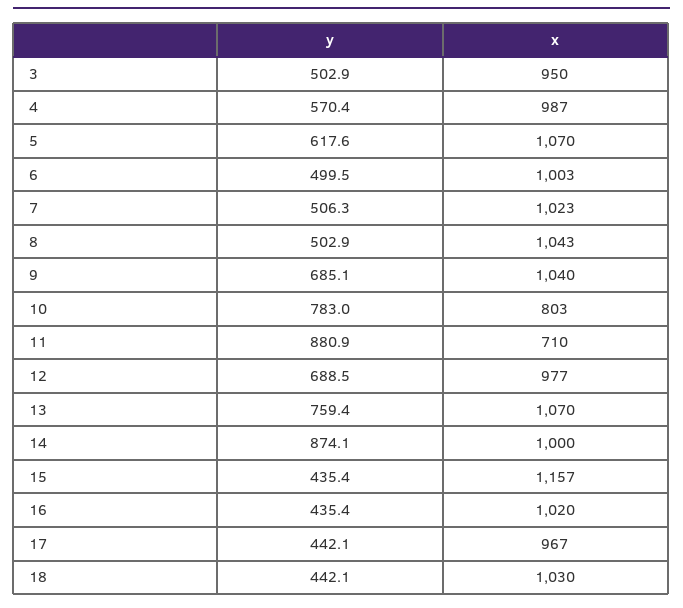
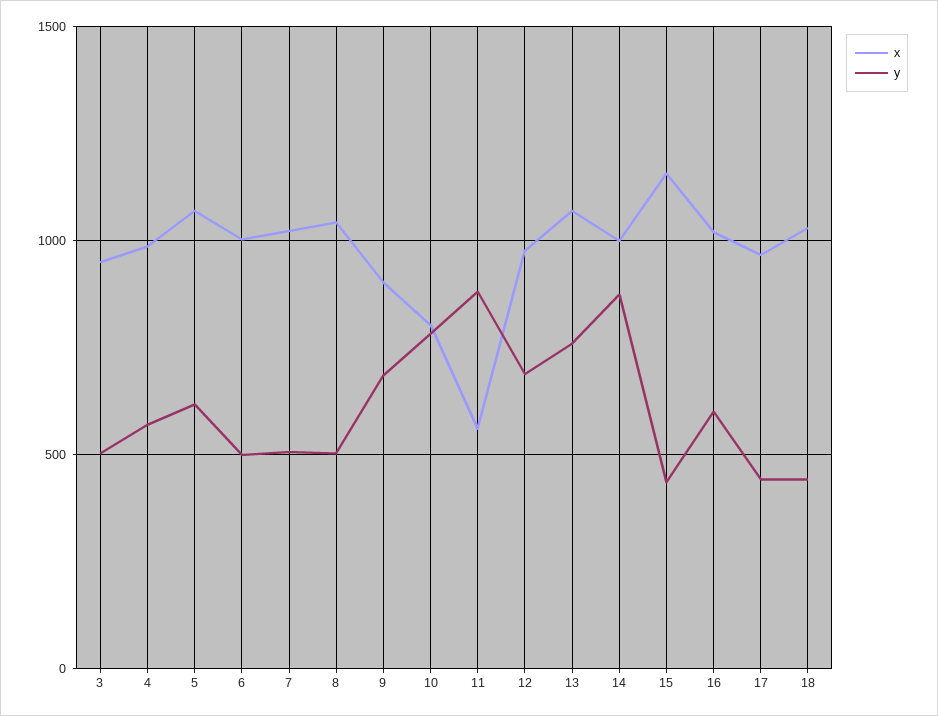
  {
    "y": {
      "3": 502.9,
      "4": 570.4,
      "5": 617.6,
      "6": 499.5,
      "7": 506.3,
      "8": 502.9,
      "9": 685.1,
      "10": 783,
      "11": 880.9,
      "12": 688.5,
      "13": 759.4,
      "14": 874.1,
      "15": 435.4,
-     "16": 435.4,
+     "16": 600,
      "17": 442.1,
      "18": 442.1
    },
    "x": {
      "3": 950,
      "4": 987,
      "5": 1070,
      "6": 1003,
      "7": 1023,
      "8": 1043,
-     "9": 1040,
+     "9": 900,
      "10": 803,
-     "11": 710,
+     "11": 550,
      "12": 977,
      "13": 1070,
      "14": 1000,
      "15": 1157,
      "16": 1020,
      "17": 967,
      "18": 1030
    }
  }

